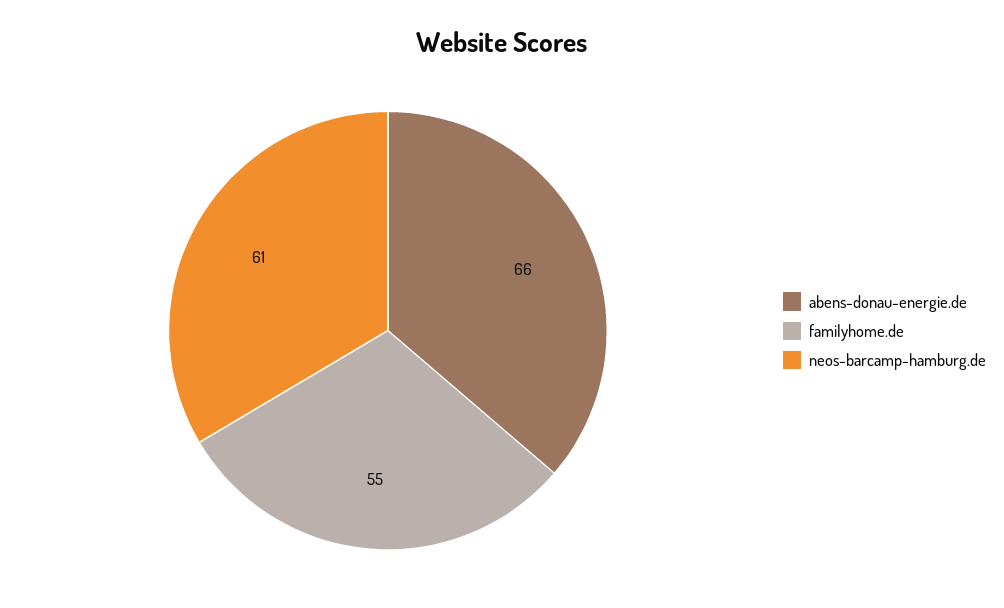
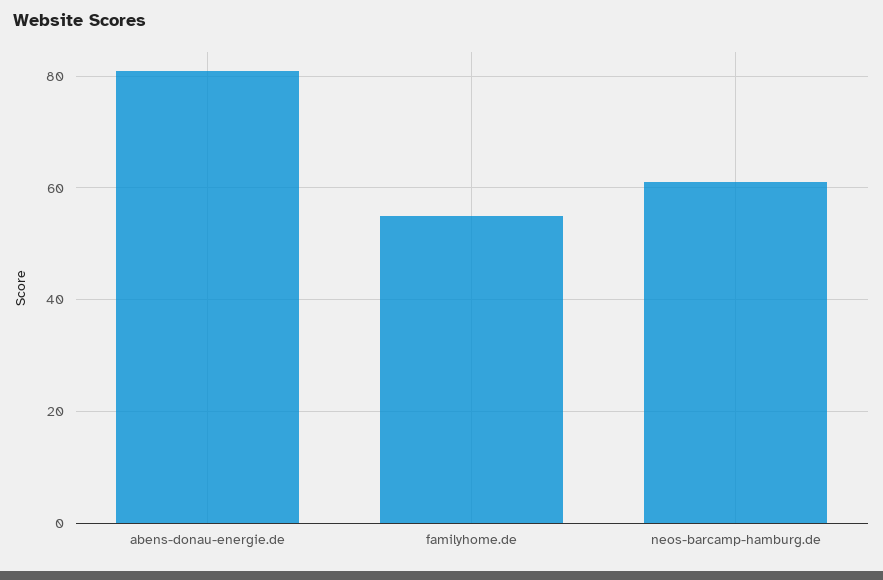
  {
-   "abens-donau-energie.de": 66,
+   "abens-donau-energie.de": 80,
    "familyhome.de": 55,
    "neos-barcamp-hamburg.de": 61
  }

